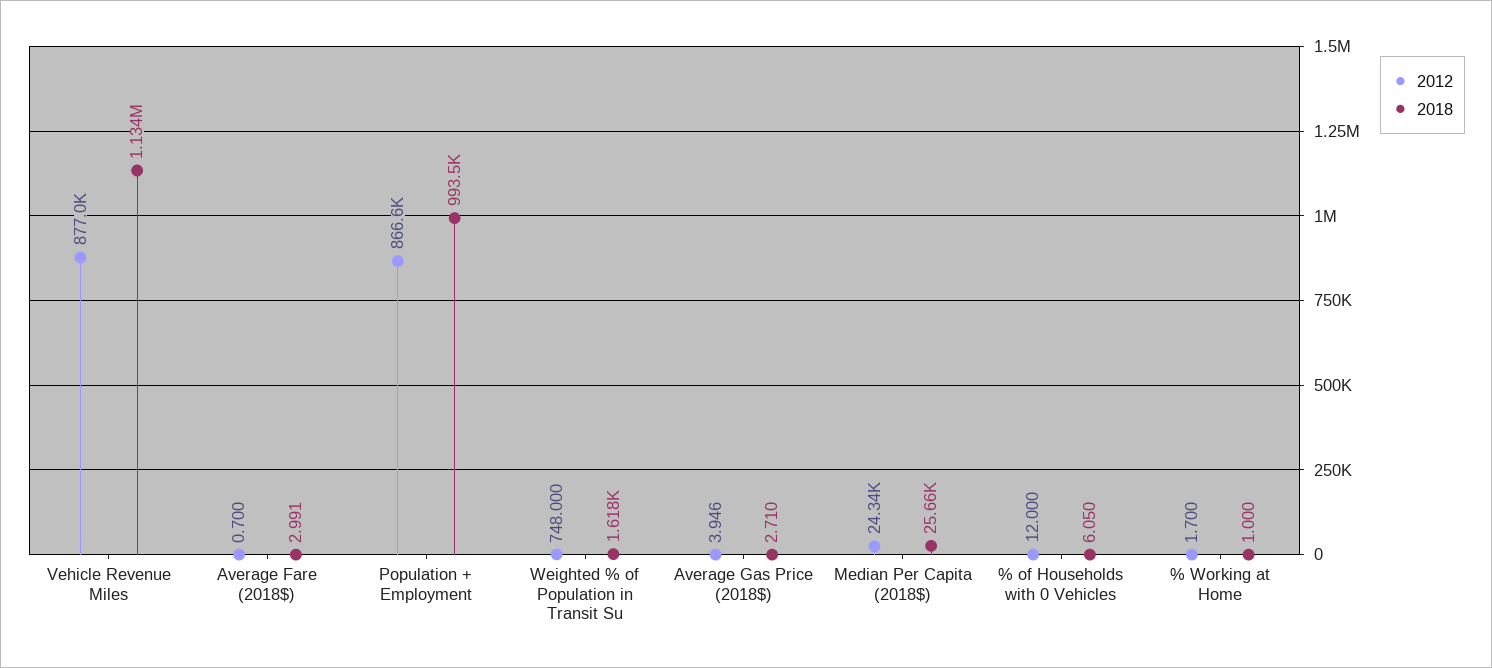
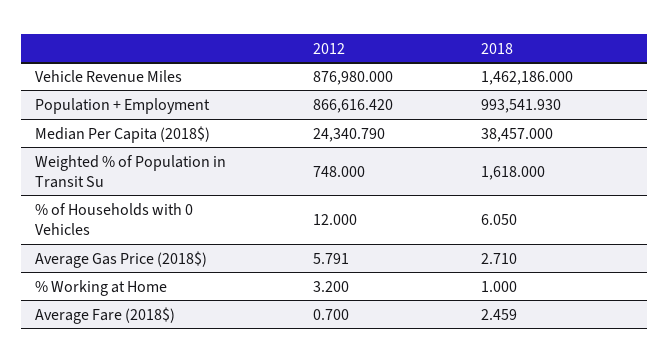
  {
    "2012": {
      "Vehicle Revenue Miles": 876980,
      "Average Fare (2018$)": 0.7,
      "Population + Employment": 866616.42,
      "Weighted % of Population in Transit Su": 748,
-     "Average Gas Price (2018$)": 3.946,
+     "Average Gas Price (2018$)": 5.791,
      "Median Per Capita (2018$)": 24340.79,
      "% of Households with 0 Vehicles": 12,
-     "% Working at Home": 1.7
+     "% Working at Home": 3.2
    },
    "2018": {
-     "Vehicle Revenue Miles": 1134000,
+     "Vehicle Revenue Miles": 1462186,
-     "Average Fare (2018$)": 2.991,
+     "Average Fare (2018$)": 2.459,
      "Population + Employment": 993541.93,
      "Weighted % of Population in Transit Su": 1618,
      "Average Gas Price (2018$)": 2.71,
-     "Median Per Capita (2018$)": 25660,
+     "Median Per Capita (2018$)": 38457,
      "% of Households with 0 Vehicles": 6.05,
      "% Working at Home": 1
    }
  }

